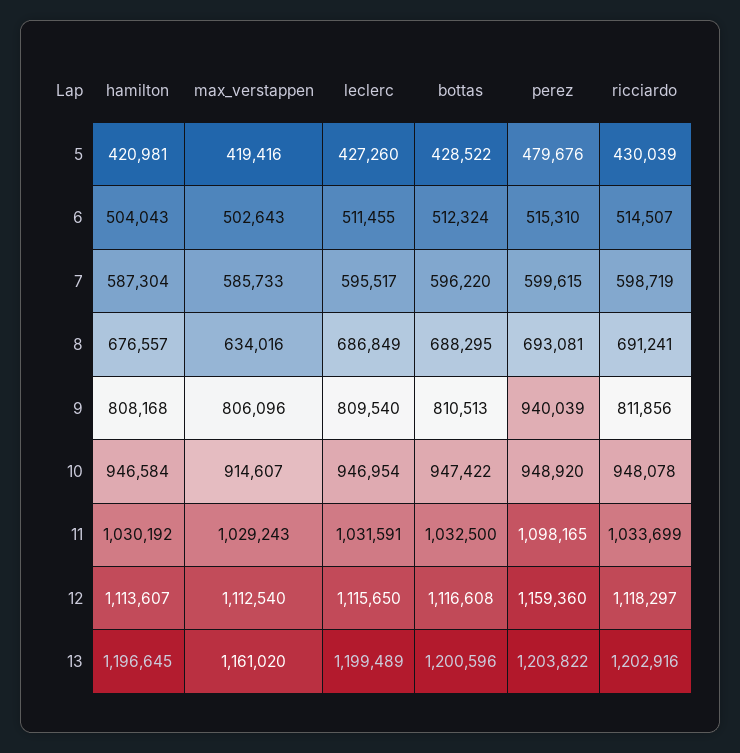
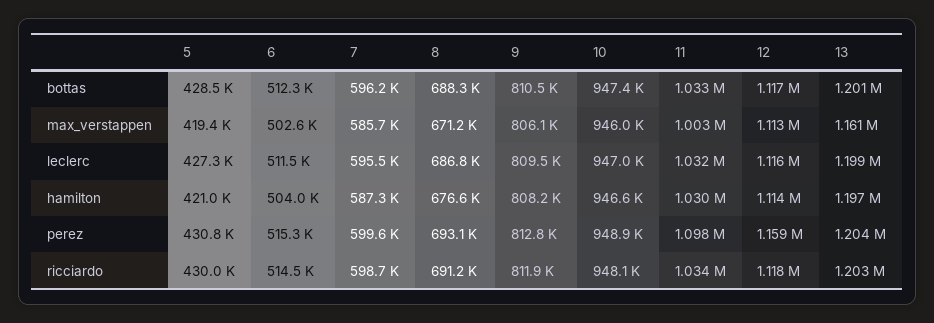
  {
    "hamilton": {
      "5": 420981,
      "6": 504043,
      "7": 587304,
      "8": 676557,
      "9": 808168,
      "10": 946584,
      "11": 1030192,
      "12": 1113607,
      "13": 1196645
    },
    "max_verstappen": {
      "5": 419416,
      "6": 502643,
      "7": 585733,
-     "8": 634016,
+     "8": 671200,
      "9": 806096,
-     "10": 914607,
+     "10": 946000,
-     "11": 1029243,
+     "11": 1003000,
      "12": 1112540,
      "13": 1161020
    },
    "leclerc": {
      "5": 427260,
      "6": 511455,
      "7": 595517,
      "8": 686849,
      "9": 809540,
      "10": 946954,
      "11": 1031591,
      "12": 1115650,
      "13": 1199489
    },
    "bottas": {
      "5": 428522,
      "6": 512324,
      "7": 596220,
      "8": 688295,
      "9": 810513,
      "10": 947422,
      "11": 1032500,
      "12": 1116608,
      "13": 1200596
    },
    "perez": {
-     "5": 479676,
+     "5": 430800,
      "6": 515310,
      "7": 599615,
      "8": 693081,
-     "9": 940039,
+     "9": 812800,
      "10": 948920,
      "11": 1098165,
      "12": 1159360,
      "13": 1203822
    },
    "ricciardo": {
      "5": 430039,
      "6": 514507,
      "7": 598719,
      "8": 691241,
      "9": 811856,
      "10": 948078,
      "11": 1033699,
      "12": 1118297,
      "13": 1202916
    }
  }

